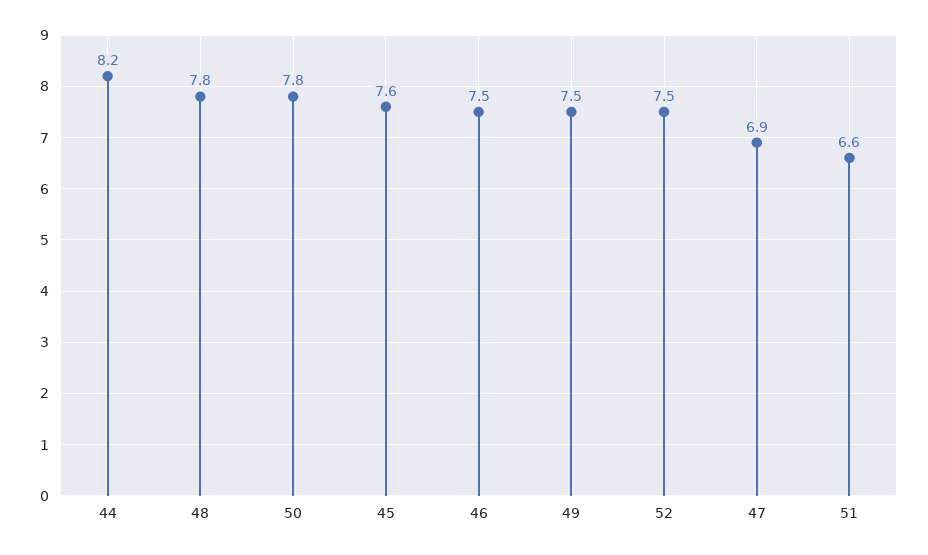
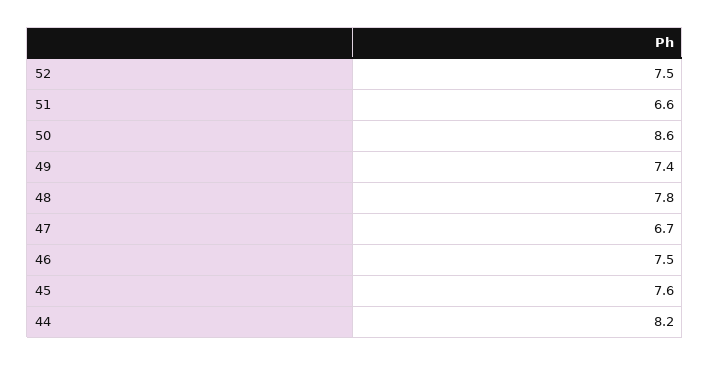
  {
    "44": 8.2,
    "48": 7.8,
-   "50": 7.8,
+   "50": 8.6,
    "45": 7.6,
    "46": 7.5,
-   "49": 7.5,
+   "49": 7.4,
    "52": 7.5,
-   "47": 6.9,
+   "47": 6.7,
    "51": 6.6
  }

